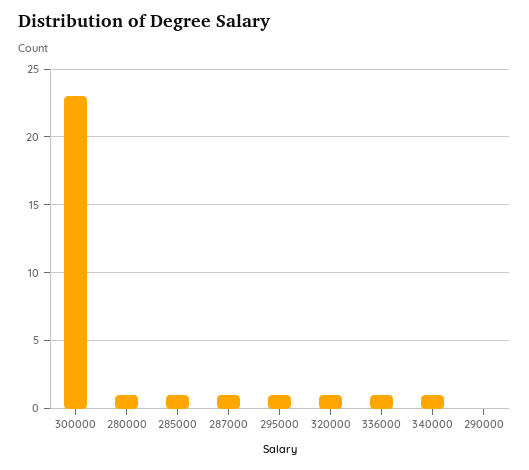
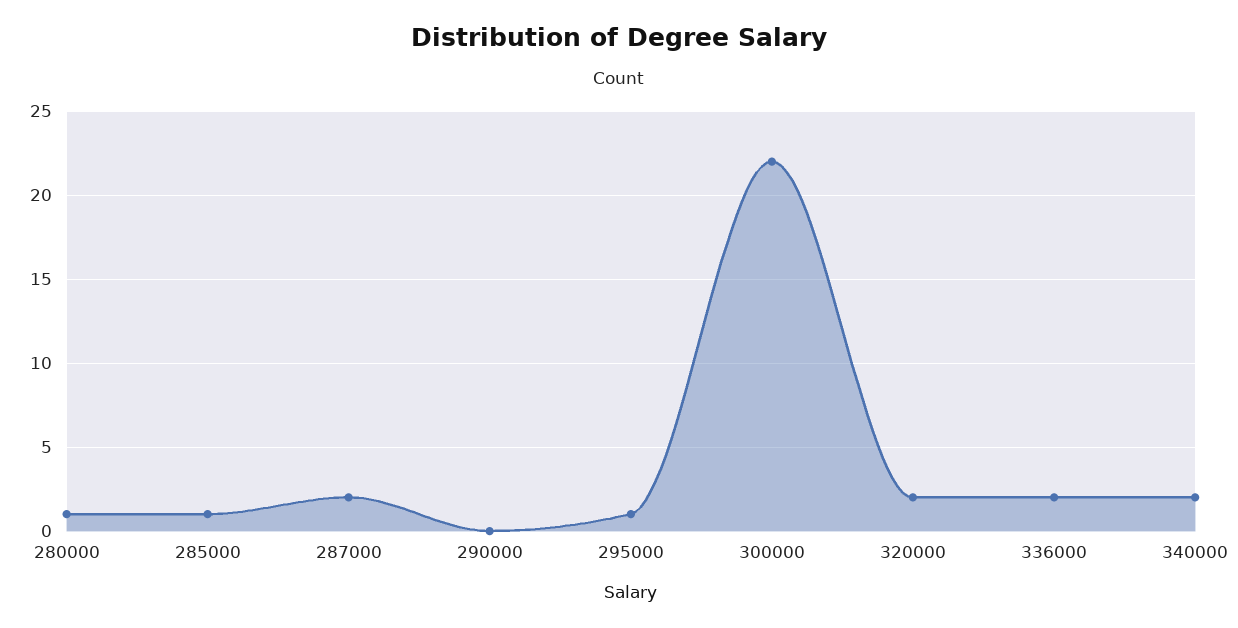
  {
-   "300000": 23,
+   "300000": 22,
    "280000": 1,
    "285000": 1,
-   "287000": 1,
+   "287000": 2,
    "295000": 1,
-   "320000": 1,
+   "320000": 2,
-   "336000": 1,
+   "336000": 2,
-   "340000": 1,
+   "340000": 2,
    "290000": 0
  }

